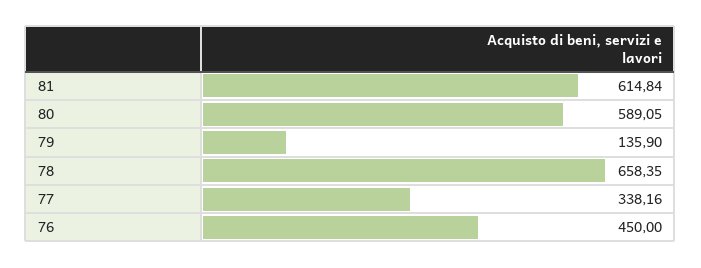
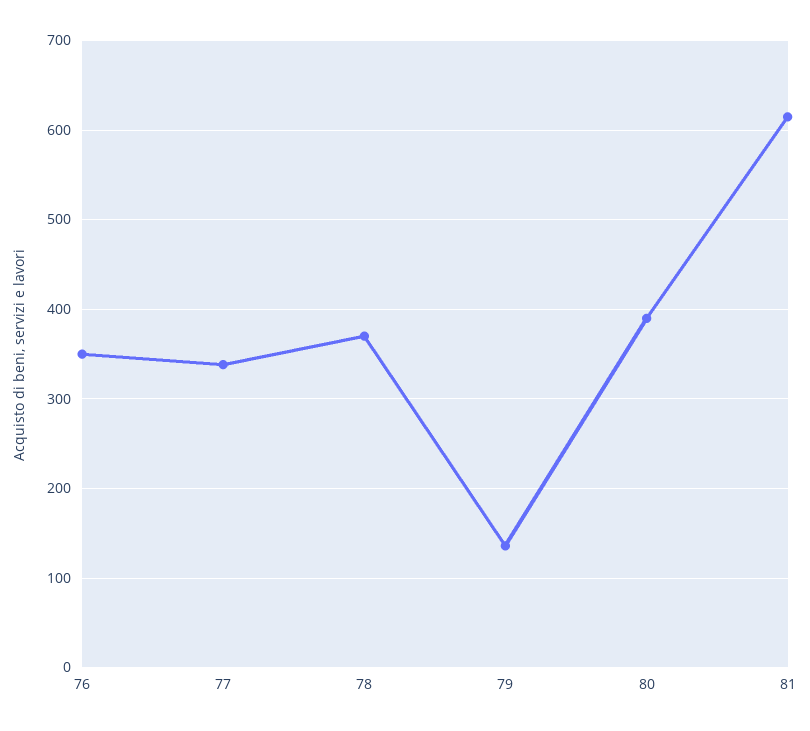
  {
    "81": 614.84,
-   "80": 589.05,
+   "80": 390,
    "79": 135.9,
-   "78": 658.35,
+   "78": 370,
    "77": 338.16,
-   "76": 450
+   "76": 350
  }

